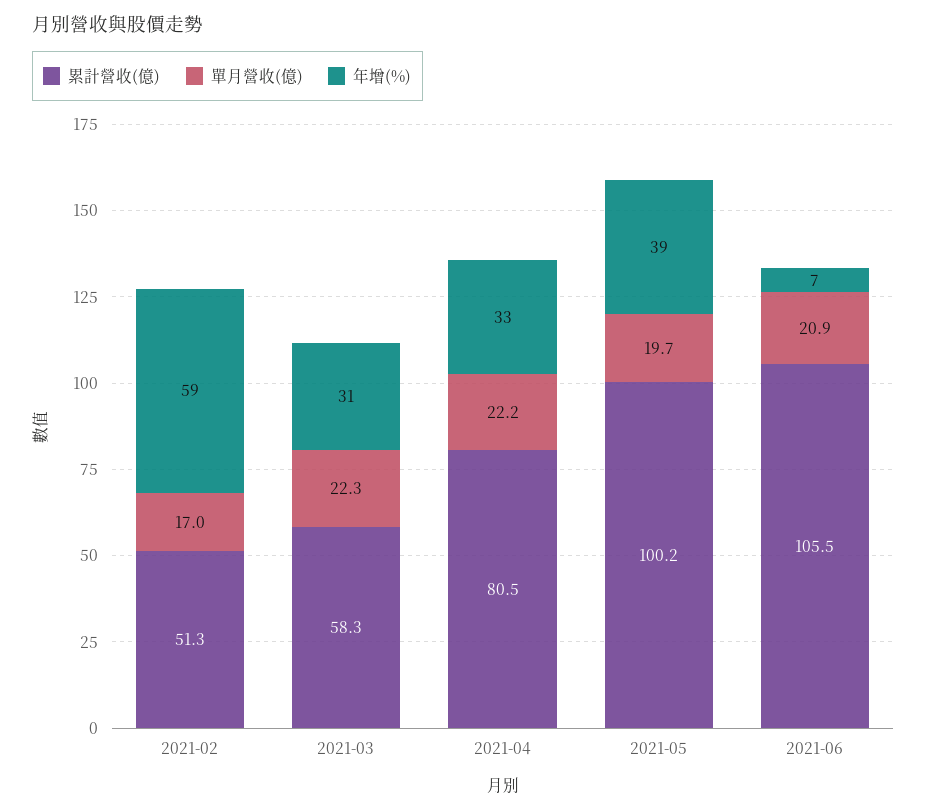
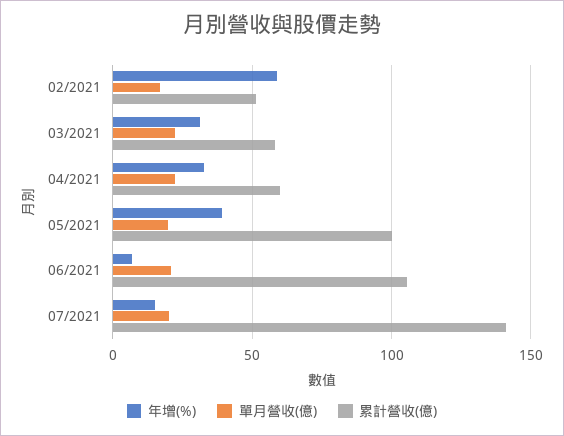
  {
    "累計營收(億)": {
      "2021-02": 51.3,
      "2021-03": 58.3,
-     "2021-04": 80.5,
+     "2021-04": 60,
      "2021-05": 100.2,
-     "2021-06": 105.5
+     "2021-06": 105.5,
+     "07/2021": 140
    },
    "單月營收(億)": {
      "2021-02": 17,
      "2021-03": 22.3,
      "2021-04": 22.2,
      "2021-05": 19.7,
-     "2021-06": 20.9
+     "2021-06": 20.9,
+     "07/2021": 20
    },
    "年增(%)": {
      "2021-02": 59,
      "2021-03": 31,
      "2021-04": 33,
      "2021-05": 39,
-     "2021-06": 7
+     "2021-06": 7,
+     "07/2021": 15
    }
  }

